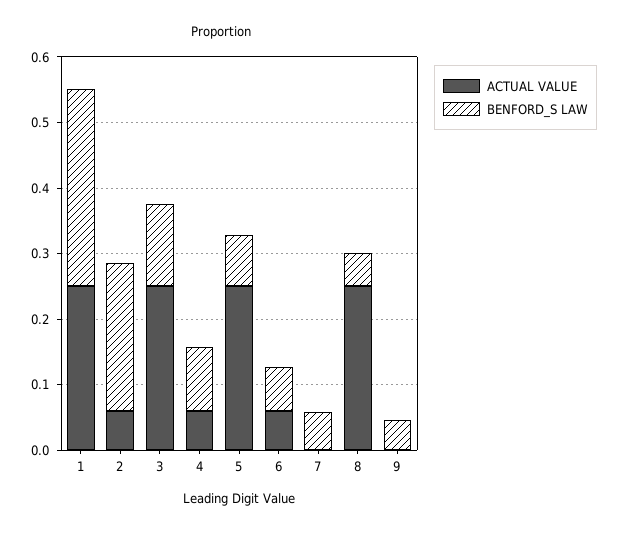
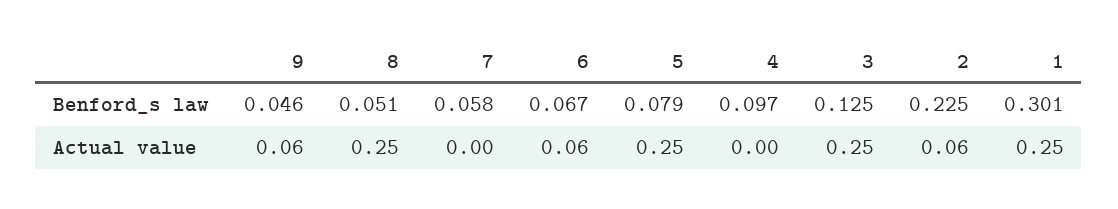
  {
    "ACTUAL VALUE": {
      "1": 0.25,
      "2": 0.06,
      "3": 0.25,
-     "4": 0.06,
+     "4": 0,
      "5": 0.25,
      "6": 0.06,
      "7": 0,
      "8": 0.25,
-     "9": 0
+     "9": 0.06
    },
    "BENFORD_S LAW": {
      "1": 0.301,
      "2": 0.225,
      "3": 0.125,
      "4": 0.097,
      "5": 0.079,
      "6": 0.067,
      "7": 0.058,
      "8": 0.051,
      "9": 0.046
    }
  }

